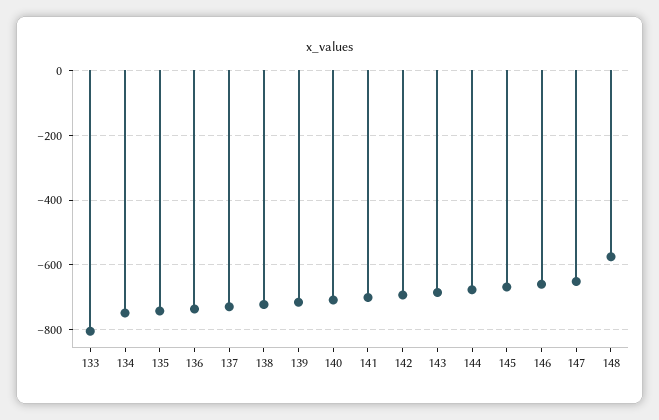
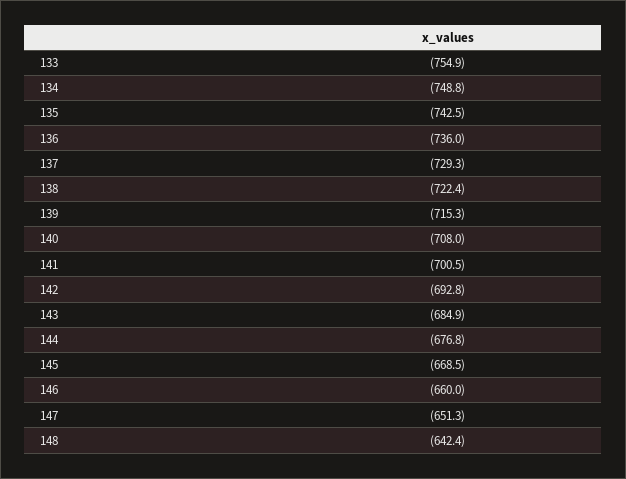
  {
-   "133": -800,
+   "133": -754.9,
    "134": -748.8,
    "135": -742.5,
    "136": -736,
    "137": -729.3,
    "138": -722.4,
    "139": -715.3,
    "140": -708,
    "141": -700.5,
    "142": -692.8,
    "143": -684.9,
    "144": -676.8,
    "145": -668.5,
    "146": -660,
    "147": -651.3,
-   "148": -580
+   "148": -642.4
  }

